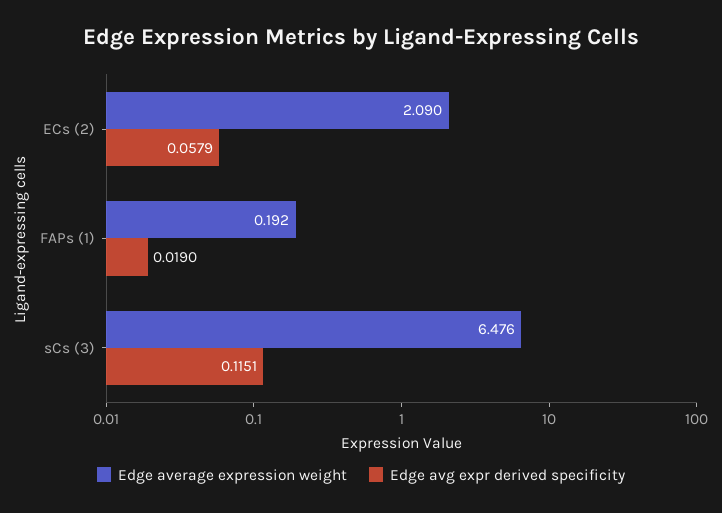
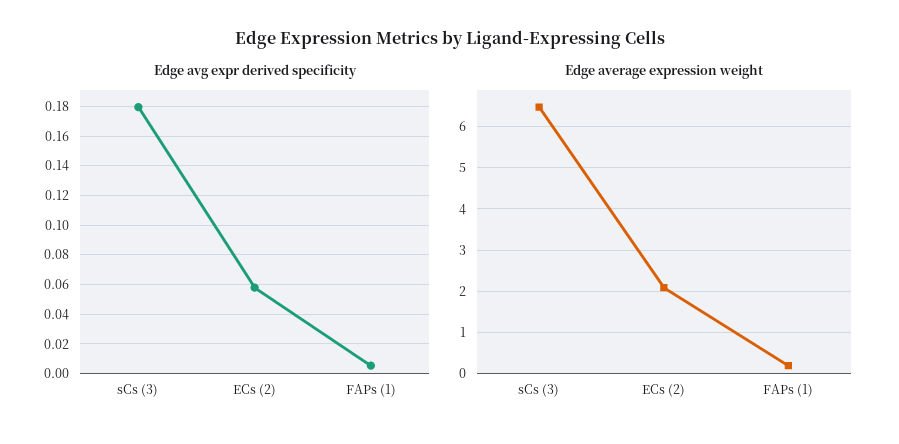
  {
    "Edge average expression weight": {
      "ECs (2)": 2.09,
      "FAPs (1)": 0.192,
      "sCs (3)": 6.476
    },
    "Edge avg expr derived specificity": {
      "ECs (2)": 0.0579,
-     "FAPs (1)": 0.019,
+     "FAPs (1)": 0.005,
-     "sCs (3)": 0.1151
+     "sCs (3)": 0.18
    }
  }

